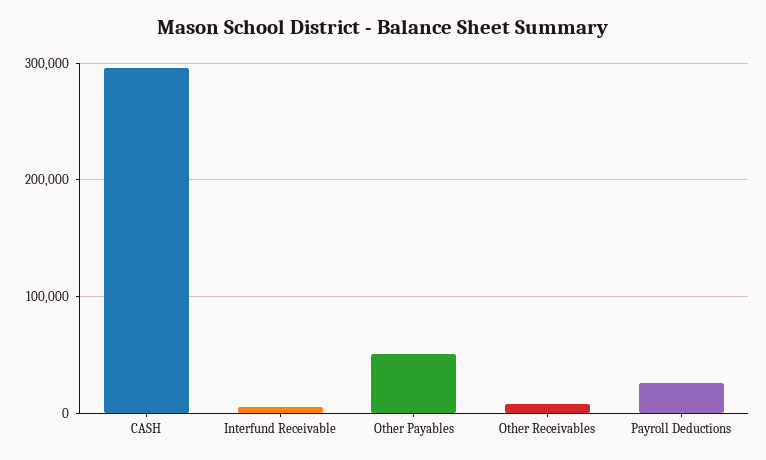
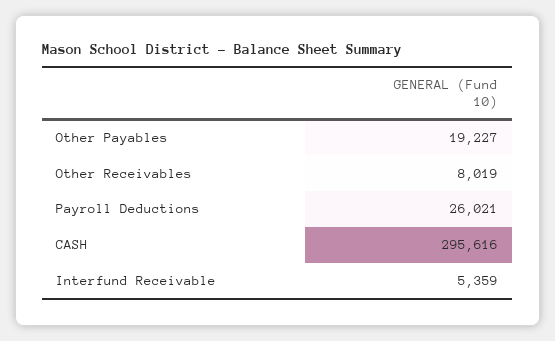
  {
    "CASH": 295616,
    "Interfund Receivable": 5359,
-   "Other Payables": 50000,
+   "Other Payables": 19227,
    "Other Receivables": 8019,
    "Payroll Deductions": 26021
  }

